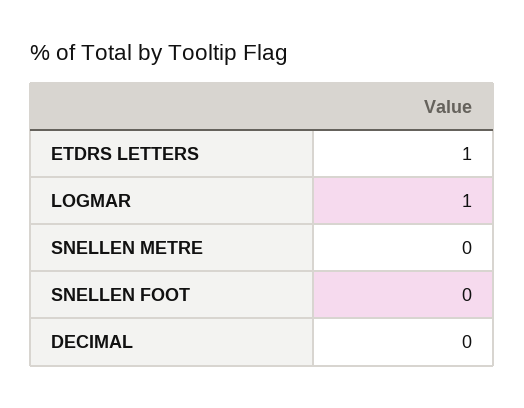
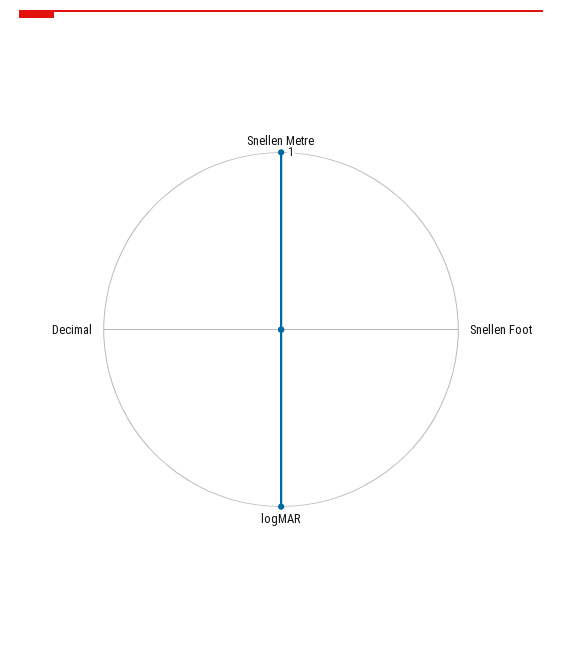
  {
-   "ETDRS LETTERS": 1,
    "LOGMAR": 1,
-   "SNELLEN METRE": 0,
+   "SNELLEN METRE": 1,
    "SNELLEN FOOT": 0,
    "DECIMAL": 0
  }

